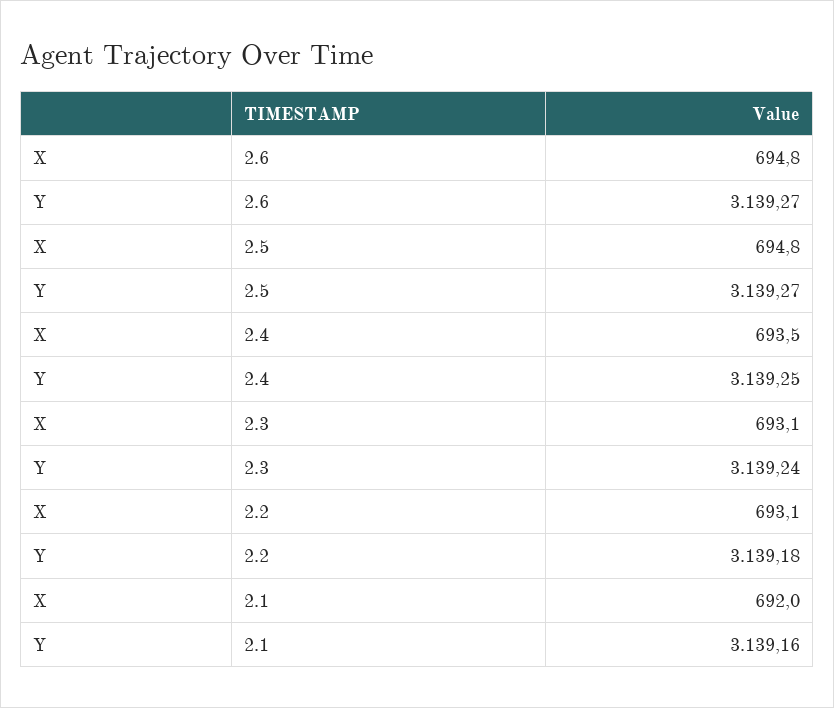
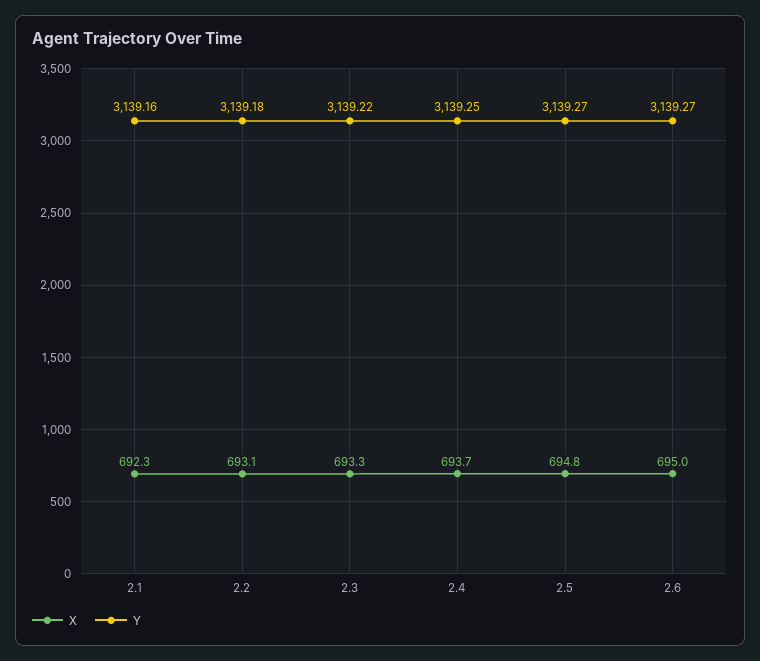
  {
    "X": {
-     "2.6": 694.8,
+     "2.6": 695,
      "2.5": 694.8,
-     "2.4": 693.5,
+     "2.4": 693.7,
-     "2.3": 693.1,
+     "2.3": 693.3,
      "2.2": 693.1,
-     "2.1": 692
+     "2.1": 692.3
    },
    "Y": {
      "2.6": 3139.27,
      "2.5": 3139.27,
      "2.4": 3139.25,
-     "2.3": 3139.24,
+     "2.3": 3139.22,
      "2.2": 3139.18,
      "2.1": 3139.16
    }
  }

